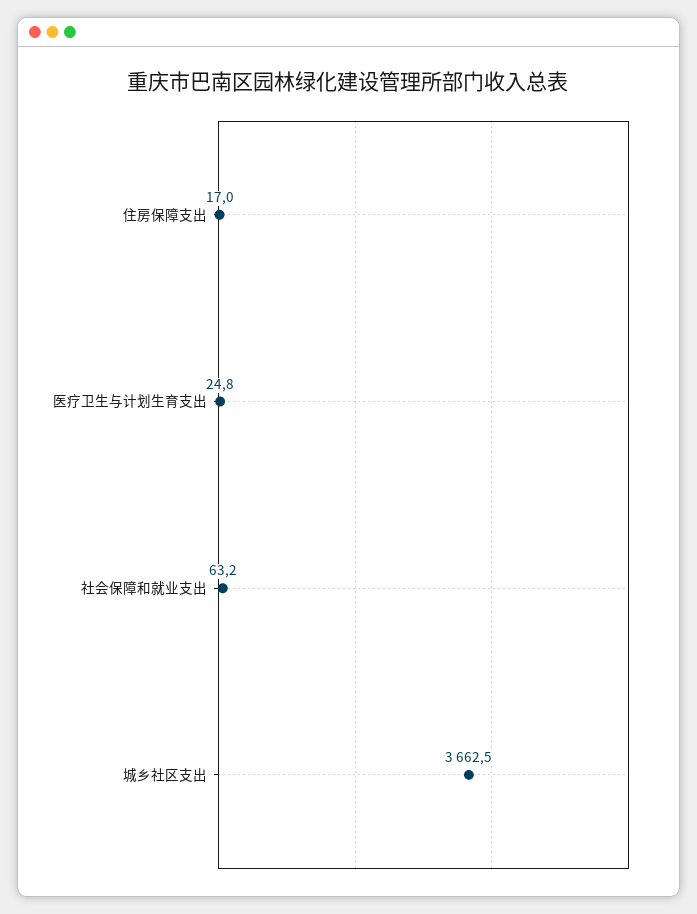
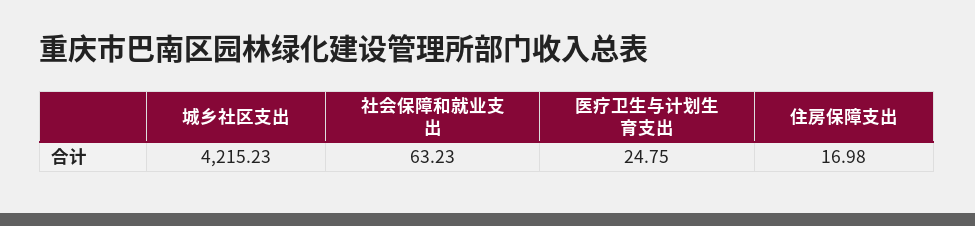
  {
    "住房保障支出": 16.98,
    "医疗卫生与计划生育支出": 24.75,
    "社会保障和就业支出": 63.23,
-   "城乡社区支出": 3662.5
+   "城乡社区支出": 4215.23
  }

